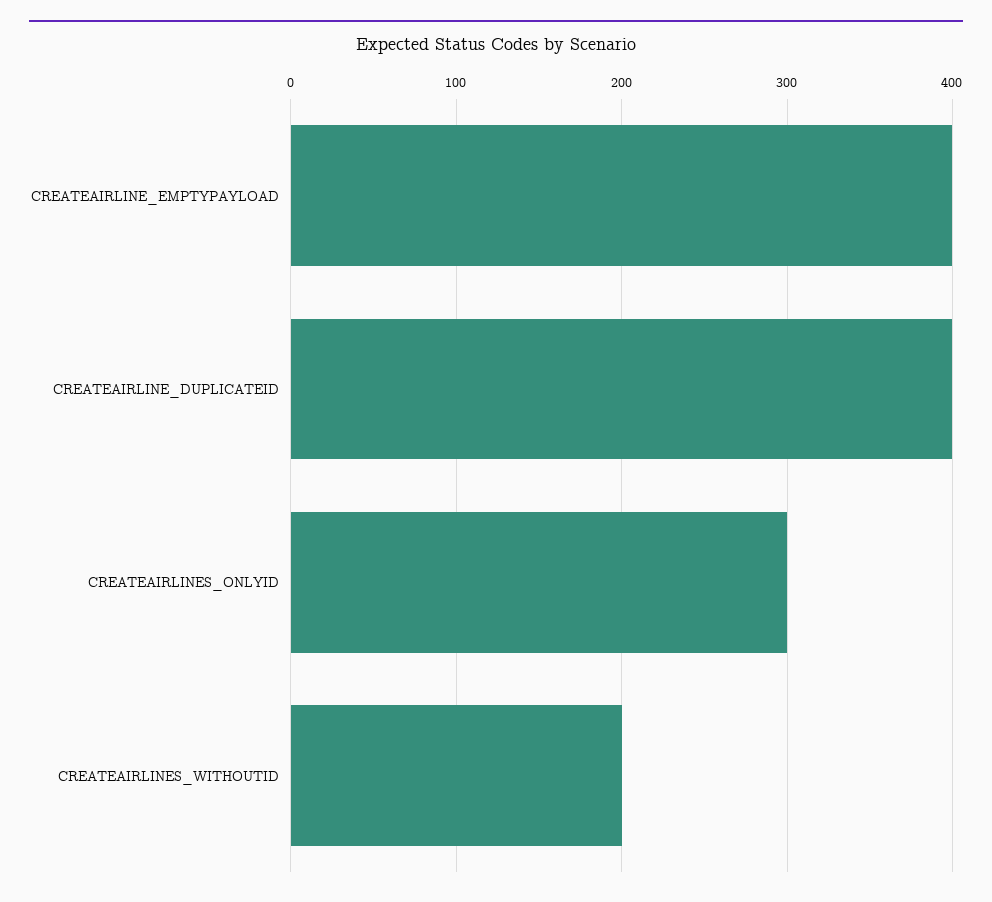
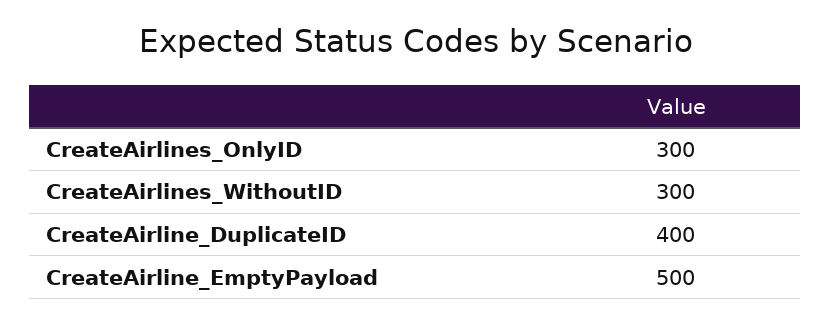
  {
-   "CREATEAIRLINE_EMPTYPAYLOAD": 400,
+   "CREATEAIRLINE_EMPTYPAYLOAD": 500,
    "CREATEAIRLINE_DUPLICATEID": 400,
    "CREATEAIRLINES_ONLYID": 300,
-   "CREATEAIRLINES_WITHOUTID": 200
+   "CREATEAIRLINES_WITHOUTID": 300
  }

